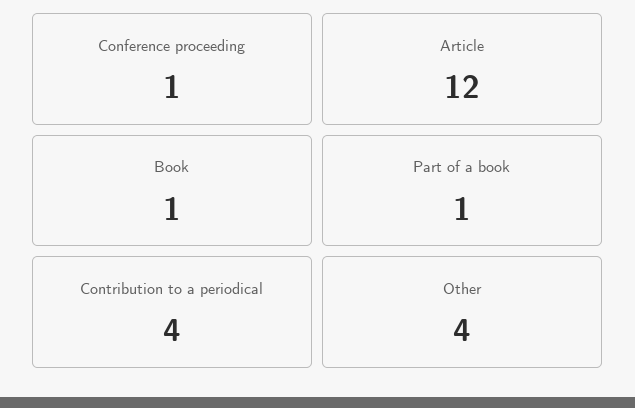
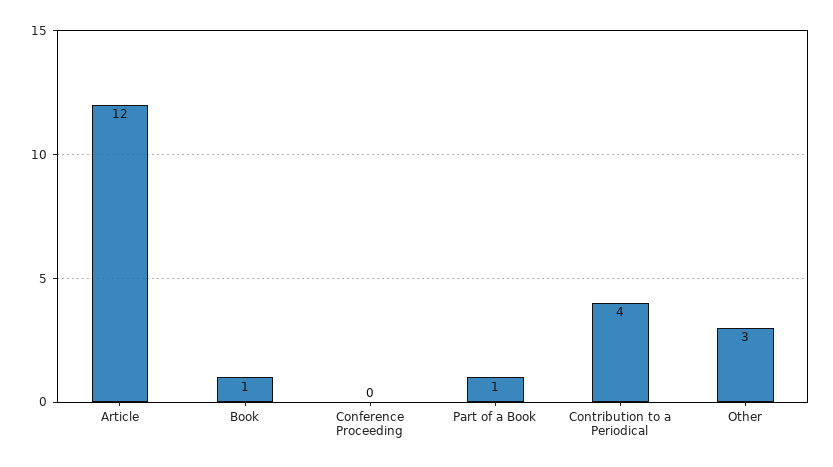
  {
-   "Conference proceeding": 1,
+   "Conference proceeding": 0,
    "Article": 12,
    "Book": 1,
    "Part of a book": 1,
    "Contribution to a periodical": 4,
-   "Other": 4
+   "Other": 3
  }

